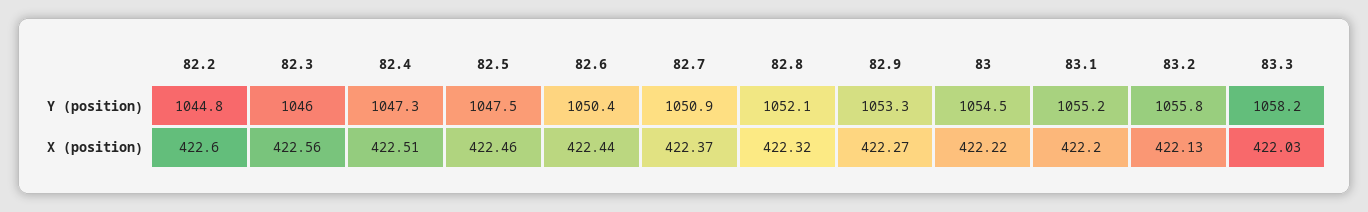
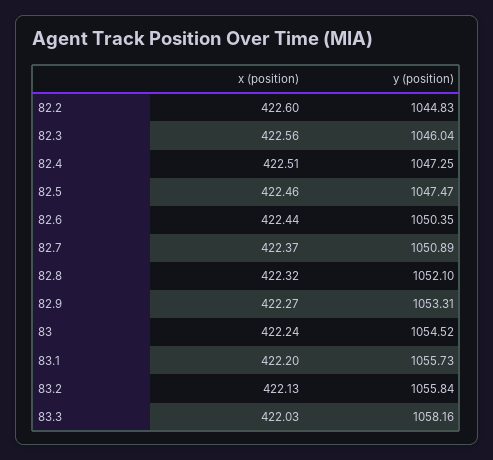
  {
    "82.2": {
      "Y (position)": 1044.83,
      "X (position)": 422.6
    },
    "82.3": {
      "Y (position)": 1046.04,
      "X (position)": 422.56
    },
    "82.4": {
      "Y (position)": 1047.25,
      "X (position)": 422.51
    },
    "82.5": {
      "Y (position)": 1047.47,
      "X (position)": 422.46
    },
    "82.6": {
      "Y (position)": 1050.35,
      "X (position)": 422.44
    },
    "82.7": {
      "Y (position)": 1050.89,
      "X (position)": 422.37
    },
    "82.8": {
      "Y (position)": 1052.1,
      "X (position)": 422.32
    },
    "82.9": {
      "Y (position)": 1053.31,
      "X (position)": 422.27
    },
    "83": {
      "Y (position)": 1054.52,
-     "X (position)": 422.22
+     "X (position)": 422.24
    },
    "83.1": {
-     "Y (position)": 1055.2,
+     "Y (position)": 1055.73,
      "X (position)": 422.2
    },
    "83.2": {
      "Y (position)": 1055.84,
      "X (position)": 422.13
    },
    "83.3": {
      "Y (position)": 1058.16,
      "X (position)": 422.03
    }
  }

